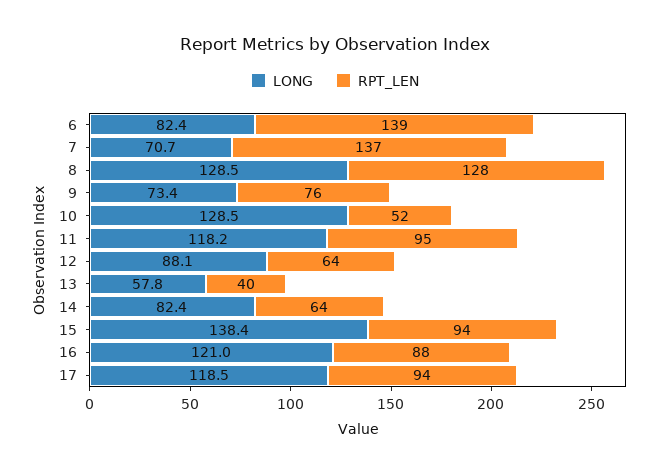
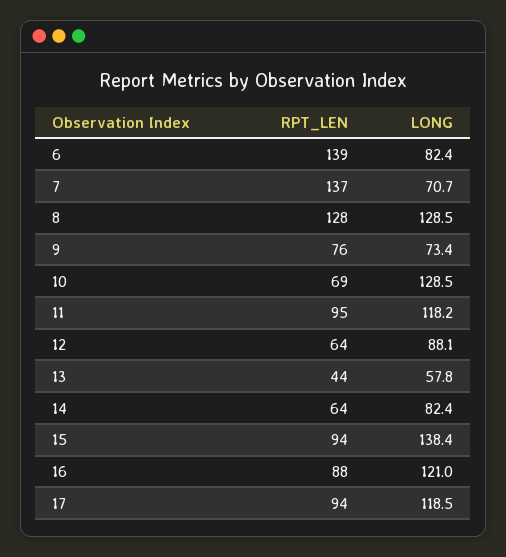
  {
    "LONG": {
      "6": 82.4,
      "7": 70.7,
      "8": 128.5,
      "9": 73.4,
      "10": 128.5,
      "11": 118.2,
      "12": 88.1,
      "13": 57.8,
      "14": 82.4,
      "15": 138.4,
      "16": 121,
      "17": 118.5
    },
    "RPT_LEN": {
      "6": 139,
      "7": 137,
      "8": 128,
      "9": 76,
-     "10": 52,
+     "10": 69,
      "11": 95,
      "12": 64,
-     "13": 40,
+     "13": 44,
      "14": 64,
      "15": 94,
      "16": 88,
      "17": 94
    }
  }

